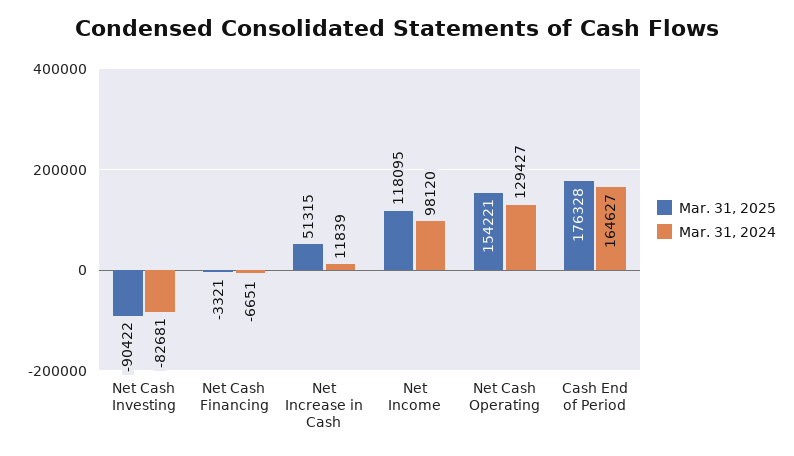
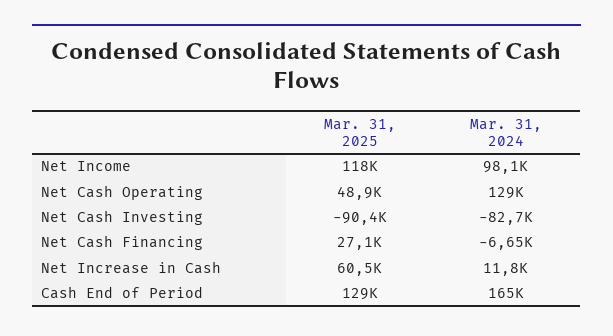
  {
    "Mar. 31, 2025": {
      "Net Cash Investing": -90422,
-     "Net Cash Financing": -3321,
+     "Net Cash Financing": 27100,
-     "Net Increase in Cash": 51315,
+     "Net Increase in Cash": 60500,
      "Net Income": 118095,
-     "Net Cash Operating": 154221,
+     "Net Cash Operating": 48900,
-     "Cash End of Period": 176328
+     "Cash End of Period": 129000
    },
    "Mar. 31, 2024": {
      "Net Cash Investing": -82681,
      "Net Cash Financing": -6651,
      "Net Increase in Cash": 11839,
      "Net Income": 98120,
      "Net Cash Operating": 129427,
      "Cash End of Period": 164627
    }
  }

